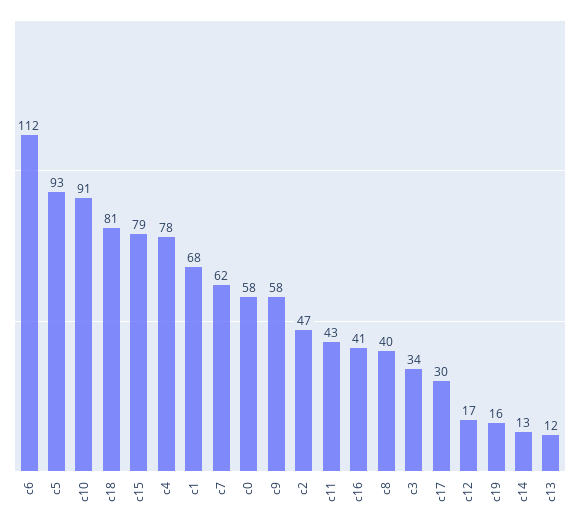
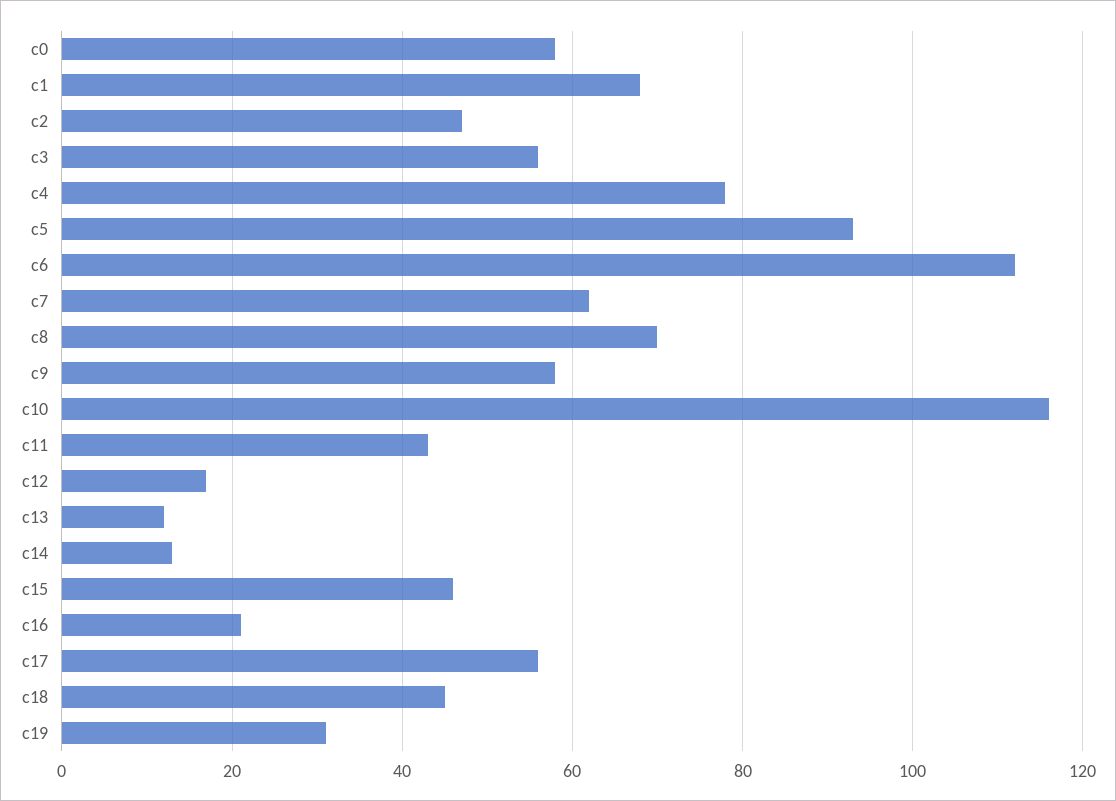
  {
    "c6": 112,
    "c5": 93,
-   "c10": 91,
+   "c10": 115,
-   "c18": 81,
+   "c18": 45,
-   "c15": 79,
+   "c15": 45,
    "c4": 78,
    "c1": 68,
    "c7": 62,
    "c0": 58,
    "c9": 58,
    "c2": 47,
    "c11": 43,
-   "c16": 41,
+   "c16": 20,
-   "c8": 40,
+   "c8": 70,
-   "c3": 34,
+   "c3": 55,
-   "c17": 30,
+   "c17": 55,
    "c12": 17,
-   "c19": 16,
+   "c19": 30,
    "c14": 13,
    "c13": 12
  }

